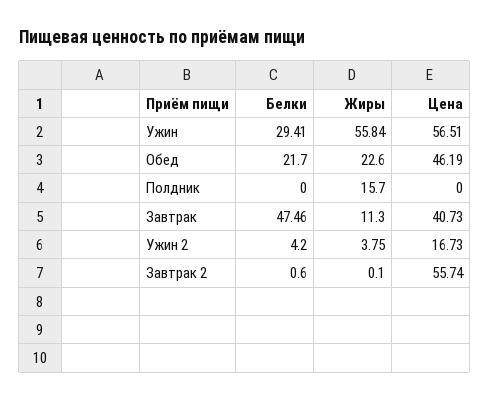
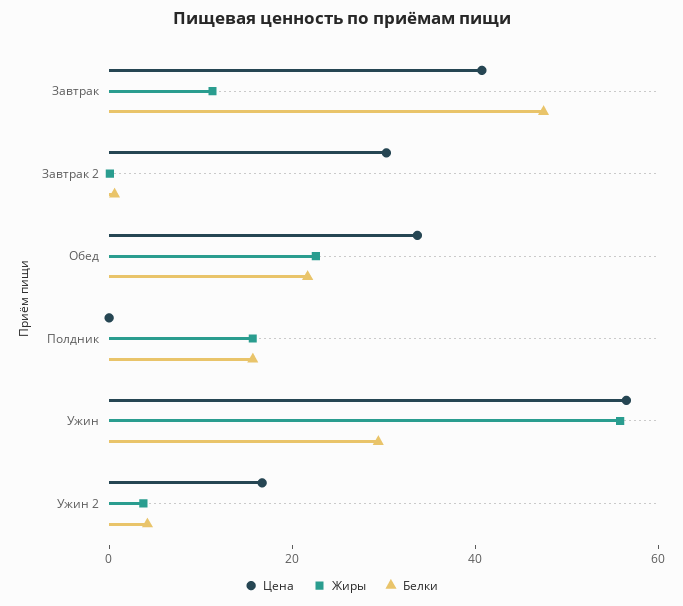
  {
    "Белки": {
      "Ужин": 29.41,
      "Обед": 21.7,
-     "Полдник": 0,
+     "Полдник": 15,
      "Завтрак": 47.46,
      "Ужин 2": 4.2,
      "Завтрак 2": 0.6
    },
    "Жиры": {
      "Ужин": 55.84,
      "Обед": 22.6,
      "Полдник": 15.7,
      "Завтрак": 11.3,
      "Ужин 2": 3.75,
      "Завтрак 2": 0.1
    },
    "Цена": {
      "Ужин": 56.51,
-     "Обед": 46.19,
+     "Обед": 35,
      "Полдник": 0,
      "Завтрак": 40.73,
      "Ужин 2": 16.73,
-     "Завтрак 2": 55.74
+     "Завтрак 2": 30
    }
  }

